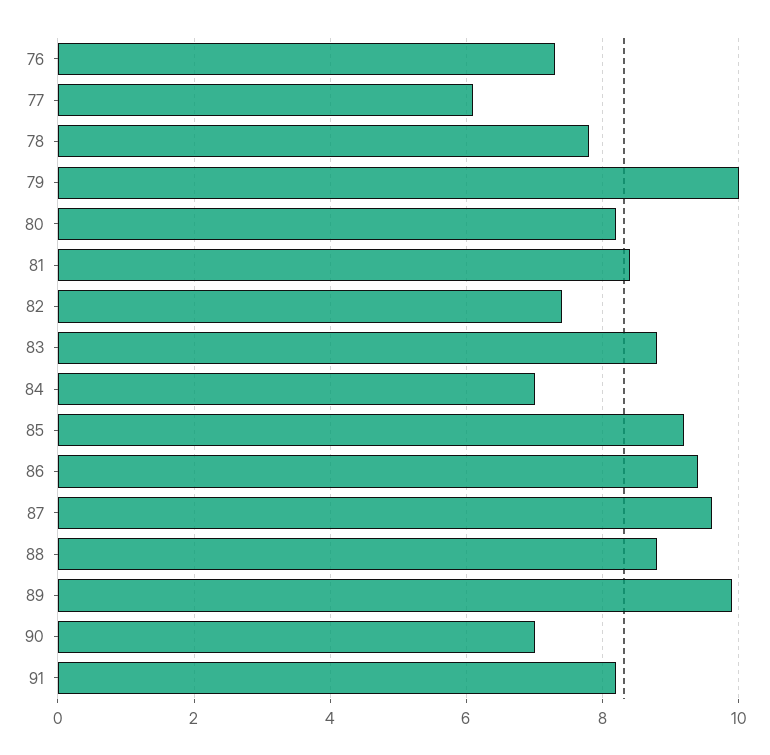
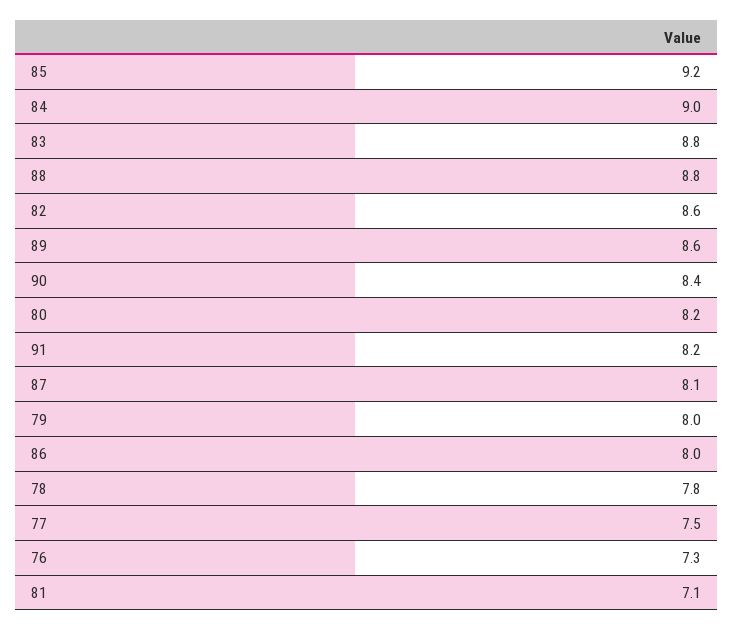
  {
    "76": 7.3,
-   "77": 6,
+   "77": 7.5,
    "78": 7.8,
-   "79": 10,
+   "79": 8,
    "80": 8.2,
-   "81": 8.5,
+   "81": 7.1,
-   "82": 7.5,
+   "82": 8.6,
    "83": 8.8,
-   "84": 7,
+   "84": 9,
    "85": 9.2,
-   "86": 9.5,
+   "86": 8,
-   "87": 9.5,
+   "87": 8.1,
    "88": 8.8,
-   "89": 10,
+   "89": 8.6,
-   "90": 7,
+   "90": 8.4,
    "91": 8.2
  }

